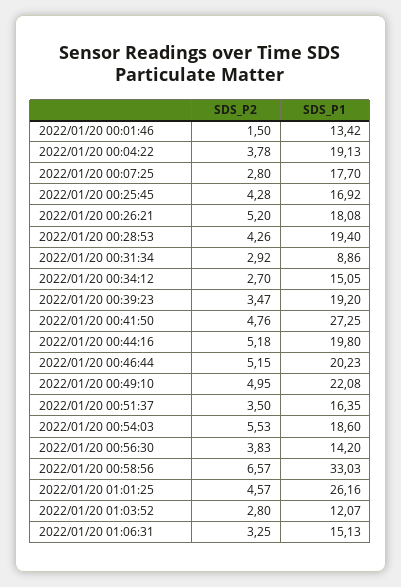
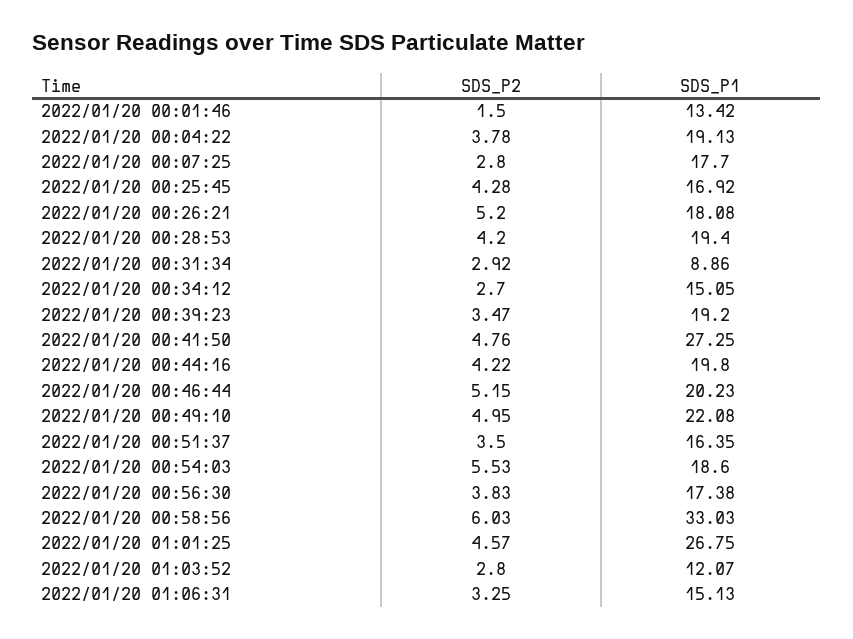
  {
    "SDS_P2": {
      "2022/01/20 00:01:46": 1.5,
      "2022/01/20 00:04:22": 3.78,
      "2022/01/20 00:07:25": 2.8,
      "2022/01/20 00:25:45": 4.28,
      "2022/01/20 00:26:21": 5.2,
-     "2022/01/20 00:28:53": 4.26,
+     "2022/01/20 00:28:53": 4.2,
      "2022/01/20 00:31:34": 2.92,
      "2022/01/20 00:34:12": 2.7,
      "2022/01/20 00:39:23": 3.47,
      "2022/01/20 00:41:50": 4.76,
-     "2022/01/20 00:44:16": 5.18,
+     "2022/01/20 00:44:16": 4.22,
      "2022/01/20 00:46:44": 5.15,
      "2022/01/20 00:49:10": 4.95,
      "2022/01/20 00:51:37": 3.5,
      "2022/01/20 00:54:03": 5.53,
      "2022/01/20 00:56:30": 3.83,
-     "2022/01/20 00:58:56": 6.57,
+     "2022/01/20 00:58:56": 6.03,
      "2022/01/20 01:01:25": 4.57,
      "2022/01/20 01:03:52": 2.8,
      "2022/01/20 01:06:31": 3.25
    },
    "SDS_P1": {
      "2022/01/20 00:01:46": 13.42,
      "2022/01/20 00:04:22": 19.13,
      "2022/01/20 00:07:25": 17.7,
      "2022/01/20 00:25:45": 16.92,
      "2022/01/20 00:26:21": 18.08,
      "2022/01/20 00:28:53": 19.4,
      "2022/01/20 00:31:34": 8.86,
      "2022/01/20 00:34:12": 15.05,
      "2022/01/20 00:39:23": 19.2,
      "2022/01/20 00:41:50": 27.25,
      "2022/01/20 00:44:16": 19.8,
      "2022/01/20 00:46:44": 20.23,
      "2022/01/20 00:49:10": 22.08,
      "2022/01/20 00:51:37": 16.35,
      "2022/01/20 00:54:03": 18.6,
-     "2022/01/20 00:56:30": 14.2,
+     "2022/01/20 00:56:30": 17.38,
      "2022/01/20 00:58:56": 33.03,
-     "2022/01/20 01:01:25": 26.16,
+     "2022/01/20 01:01:25": 26.75,
      "2022/01/20 01:03:52": 12.07,
      "2022/01/20 01:06:31": 15.13
    }
  }

